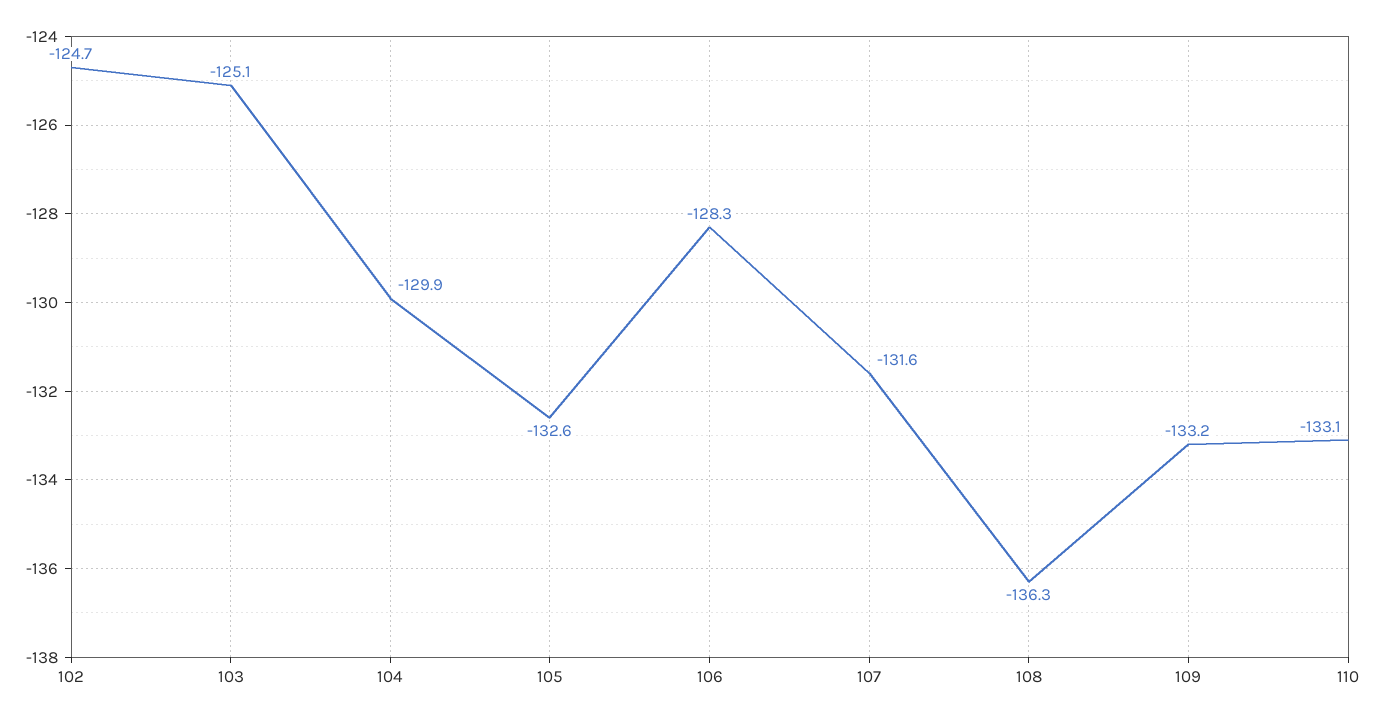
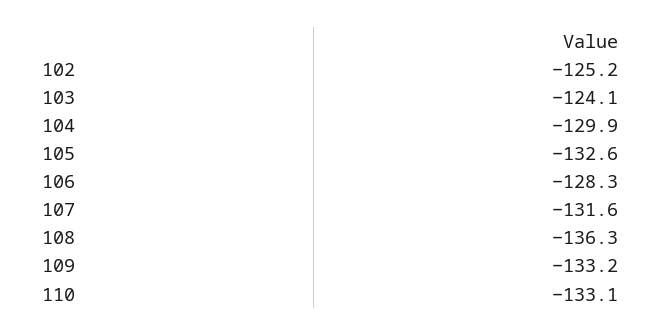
  {
-   "102": -124.7,
+   "102": -125.2,
-   "103": -125.1,
+   "103": -124.1,
    "104": -129.9,
    "105": -132.6,
    "106": -128.3,
    "107": -131.6,
    "108": -136.3,
    "109": -133.2,
    "110": -133.1
  }

